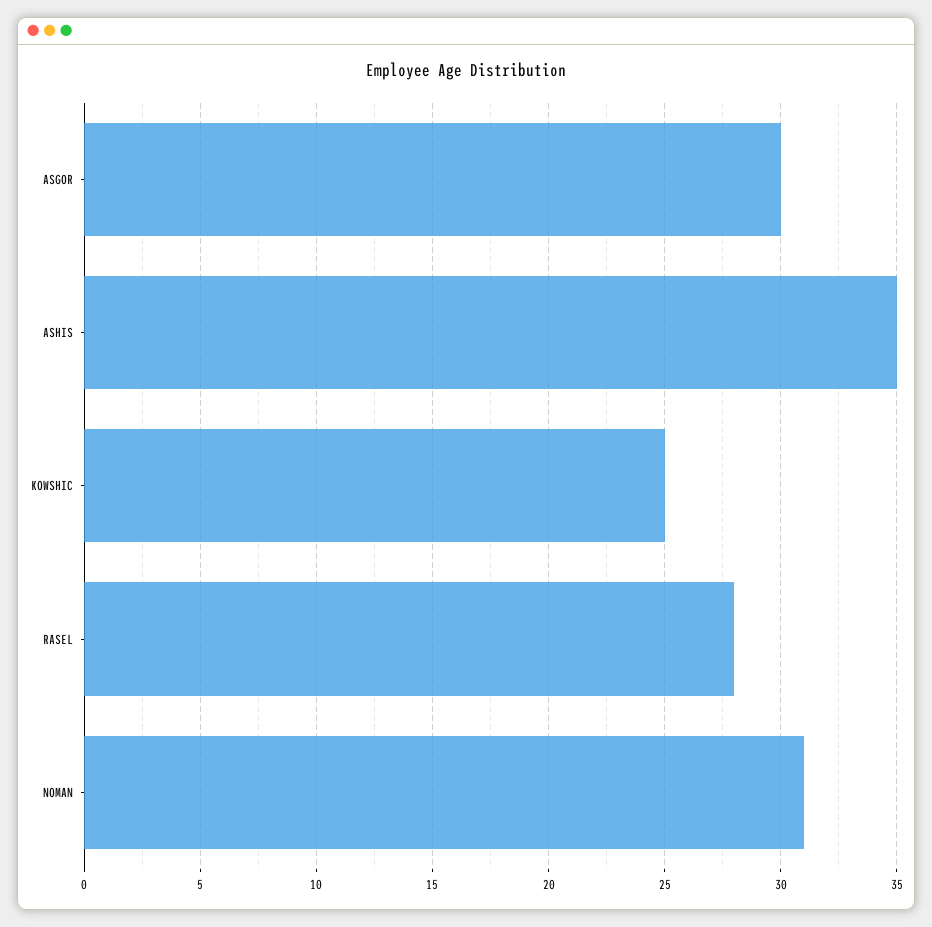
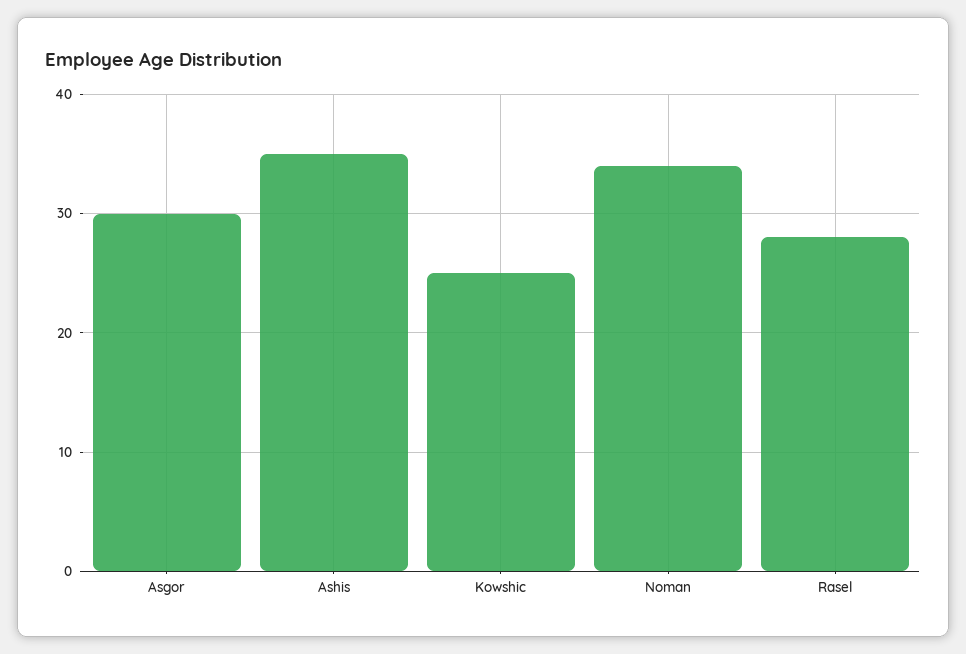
  {
    "ASGOR": 30,
    "ASHIS": 35,
    "KOWSHIC": 25,
    "RASEL": 28,
-   "NOMAN": 31
+   "NOMAN": 34
  }

